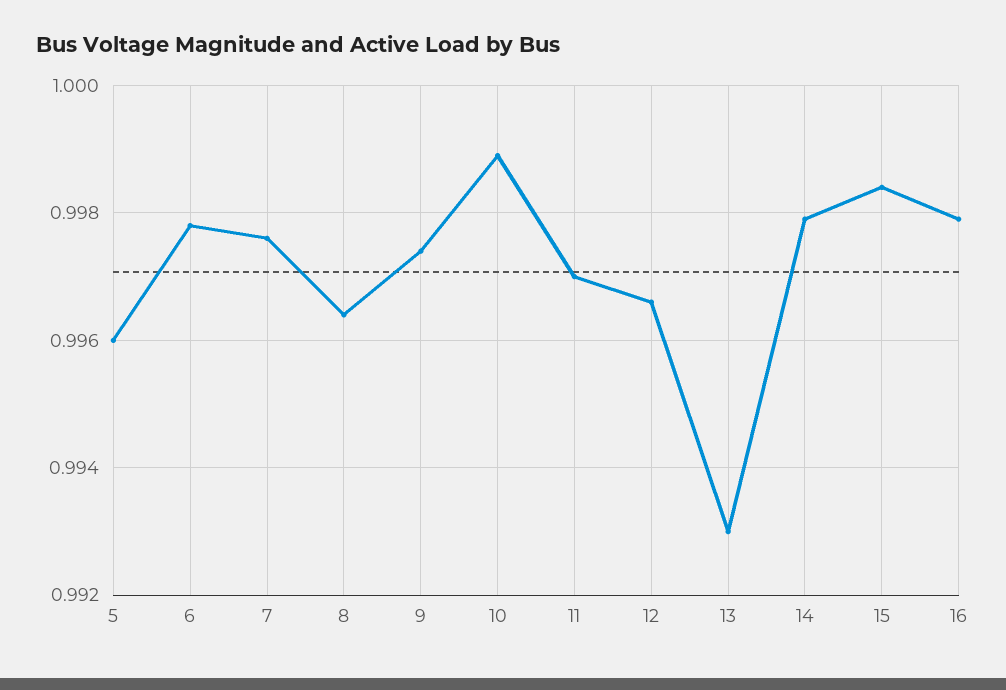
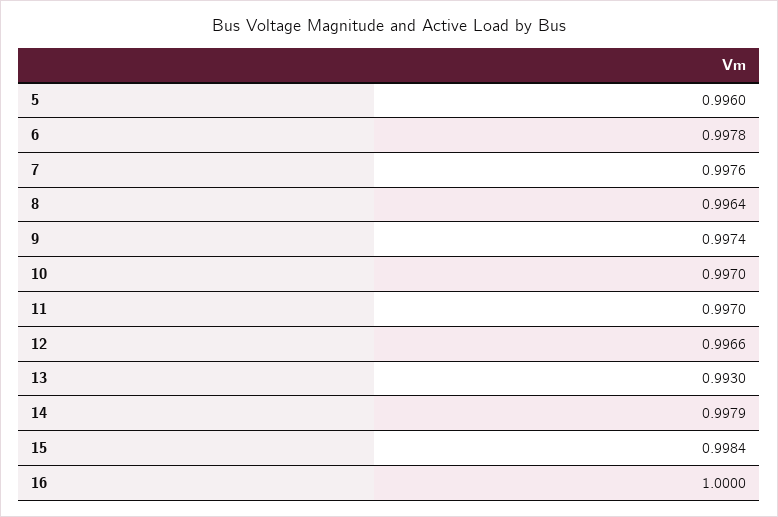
  {
    "5": 0.996,
    "6": 0.9978,
    "7": 0.9976,
    "8": 0.9964,
    "9": 0.9974,
-   "10": 0.999,
+   "10": 0.997,
    "11": 0.997,
    "12": 0.9966,
    "13": 0.993,
    "14": 0.9979,
    "15": 0.9984,
-   "16": 0.998
+   "16": 1
  }

